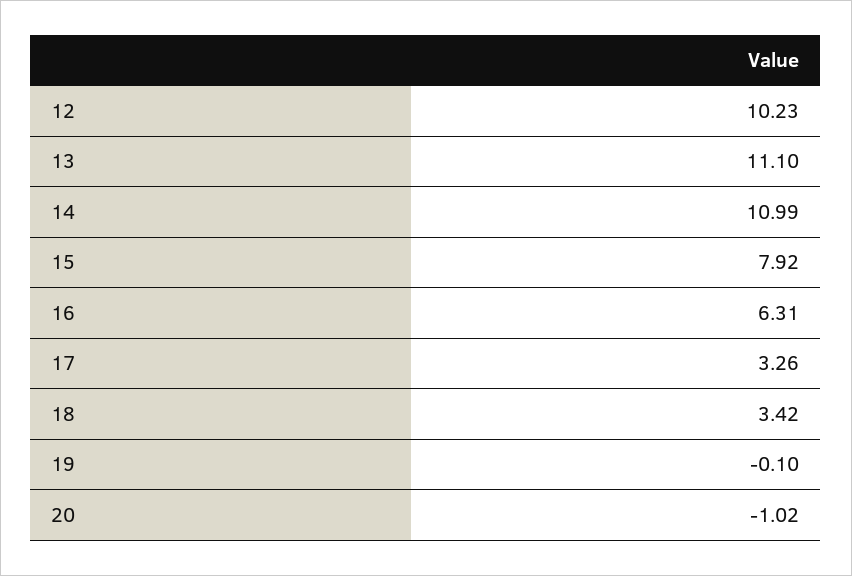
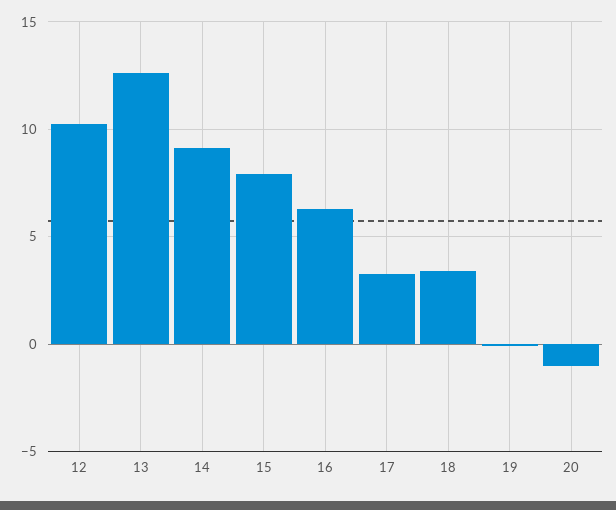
  {
    "12": 10.23,
-   "13": 11.1,
+   "13": 12.5,
-   "14": 10.99,
+   "14": 9,
    "15": 7.92,
    "16": 6.31,
    "17": 3.26,
    "18": 3.42,
    "19": -0.1,
    "20": -1.02
  }

